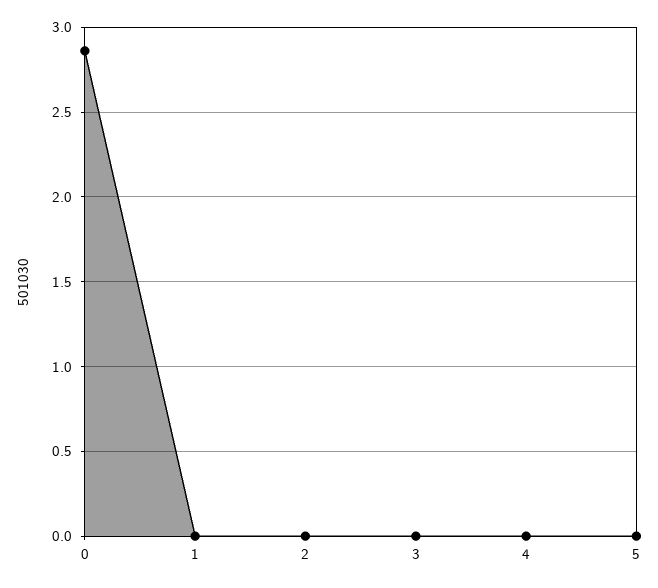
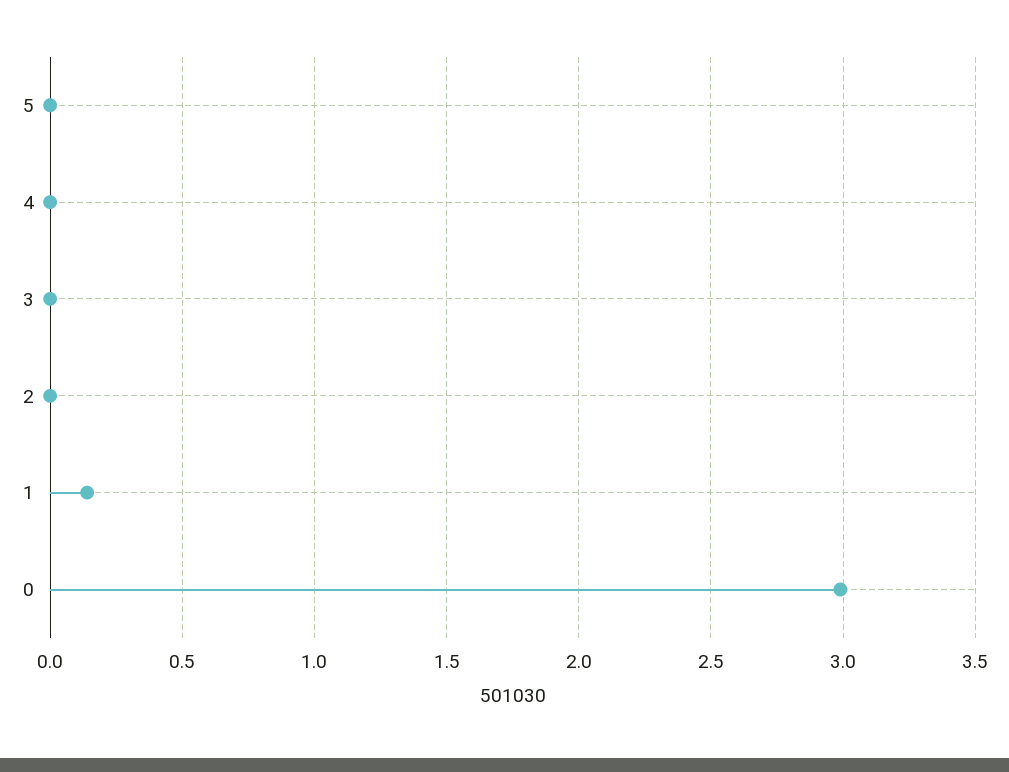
  {
-   "0": 2.85,
+   "0": 3,
-   "1": 0,
+   "1": 0.15,
    "2": 0,
    "3": 0,
    "4": 0,
    "5": 0
  }

